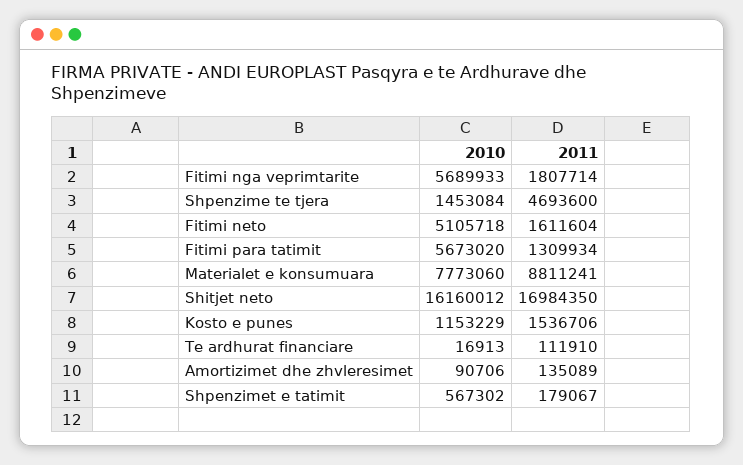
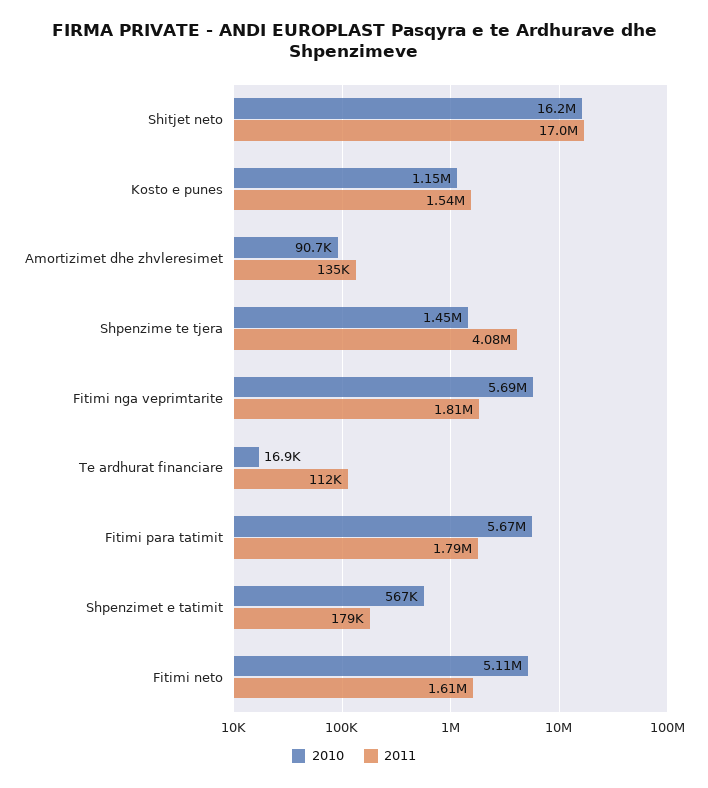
  {
    "2010": {
      "Fitimi nga veprimtarite": 5689933,
      "Shpenzime te tjera": 1453084,
      "Fitimi neto": 5105718,
      "Fitimi para tatimit": 5673020,
-     "Materialet e konsumuara": 7773060,
      "Shitjet neto": 16160012,
      "Kosto e punes": 1153229,
      "Te ardhurat financiare": 16913,
      "Amortizimet dhe zhvleresimet": 90706,
      "Shpenzimet e tatimit": 567302
    },
    "2011": {
      "Fitimi nga veprimtarite": 1807714,
-     "Shpenzime te tjera": 4693600,
+     "Shpenzime te tjera": 4080000,
      "Fitimi neto": 1611604,
-     "Fitimi para tatimit": 1309934,
+     "Fitimi para tatimit": 1790000,
-     "Materialet e konsumuara": 8811241,
      "Shitjet neto": 16984350,
      "Kosto e punes": 1536706,
      "Te ardhurat financiare": 111910,
      "Amortizimet dhe zhvleresimet": 135089,
      "Shpenzimet e tatimit": 179067
    }
  }

